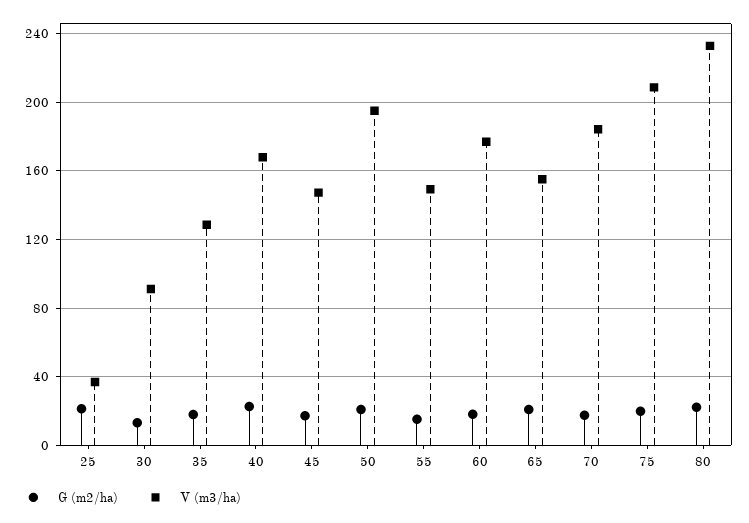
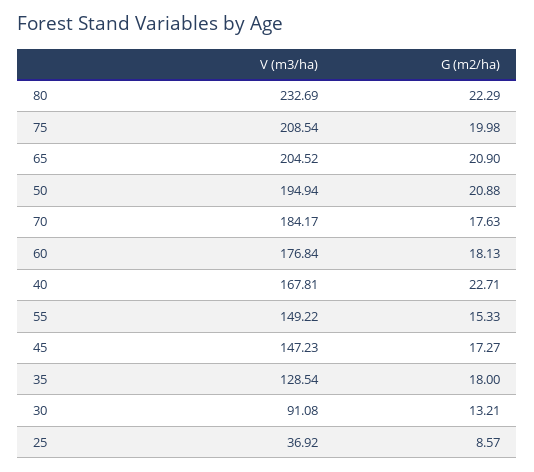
  {
    "G (m2/ha)": {
-     "25": 20,
+     "25": 8.57,
      "30": 13.21,
      "35": 18,
      "40": 22.71,
      "45": 17.27,
      "50": 20.88,
      "55": 15.33,
      "60": 18.13,
      "65": 20.9,
      "70": 17.63,
      "75": 19.98,
      "80": 22.29
    },
    "V (m3/ha)": {
      "25": 36.92,
      "30": 91.08,
      "35": 128.54,
      "40": 167.81,
      "45": 147.23,
      "50": 194.94,
      "55": 149.22,
      "60": 176.84,
-     "65": 155,
+     "65": 204.52,
      "70": 184.17,
      "75": 208.54,
      "80": 232.69
    }
  }

